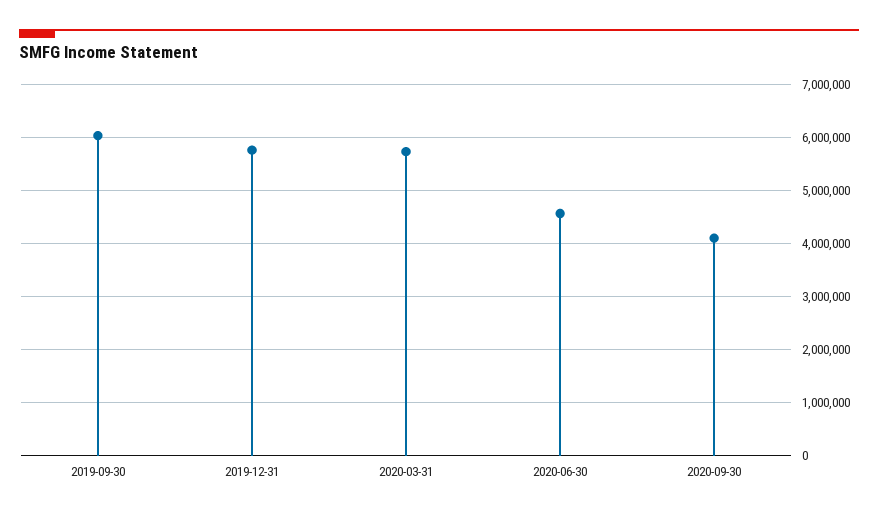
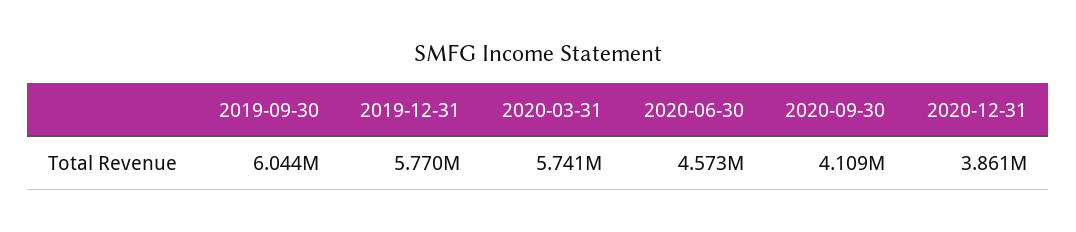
  {
    "2019-09-30": 6044000,
    "2019-12-31": 5770000,
    "2020-03-31": 5741000,
    "2020-06-30": 4573000,
-   "2020-09-30": 4109000
+   "2020-09-30": 4109000,
+   "2020-12-31": 3861000
  }

